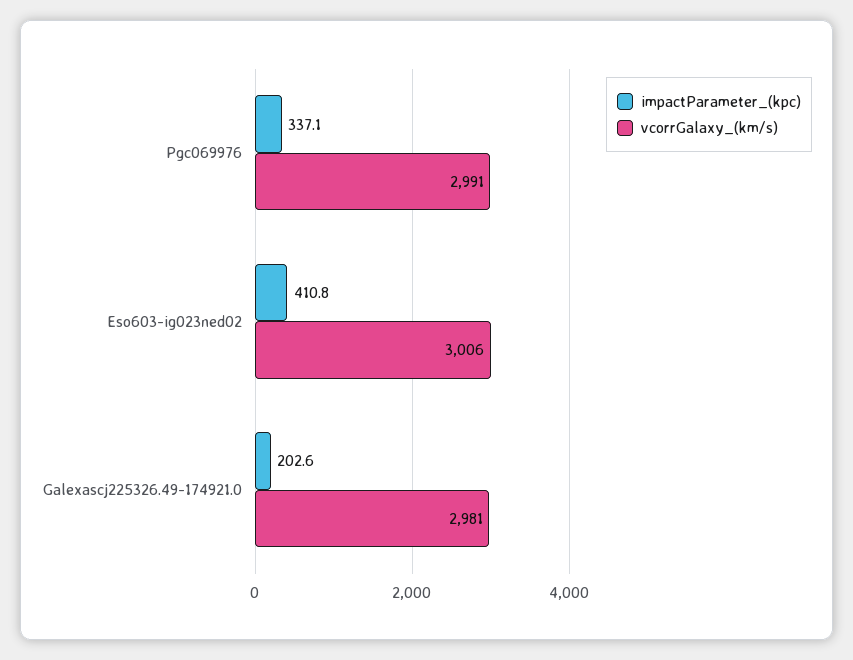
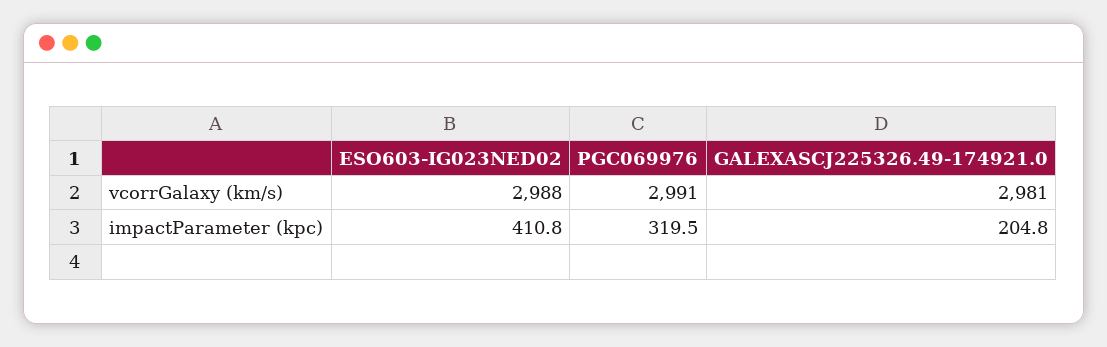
  {
    "impactParameter_(kpc)": {
-     "Pgc069976": 337.1,
+     "Pgc069976": 319.5,
      "Eso603-ig023ned02": 410.8,
-     "Galexascj225326.49-174921.0": 202.6
+     "Galexascj225326.49-174921.0": 204.8
    },
    "vcorrGalaxy_(km/s)": {
      "Pgc069976": 2991,
-     "Eso603-ig023ned02": 3006,
+     "Eso603-ig023ned02": 2988,
      "Galexascj225326.49-174921.0": 2981
    }
  }

